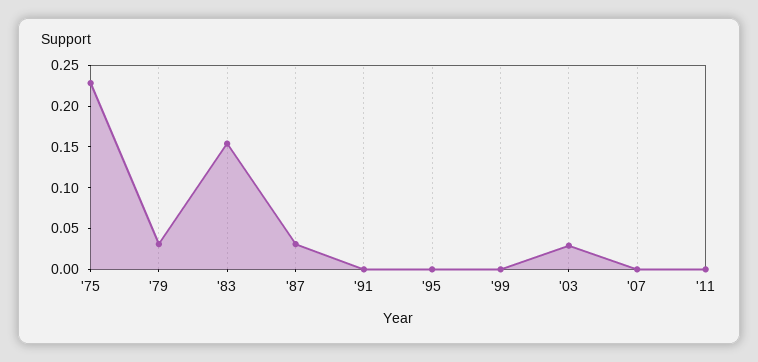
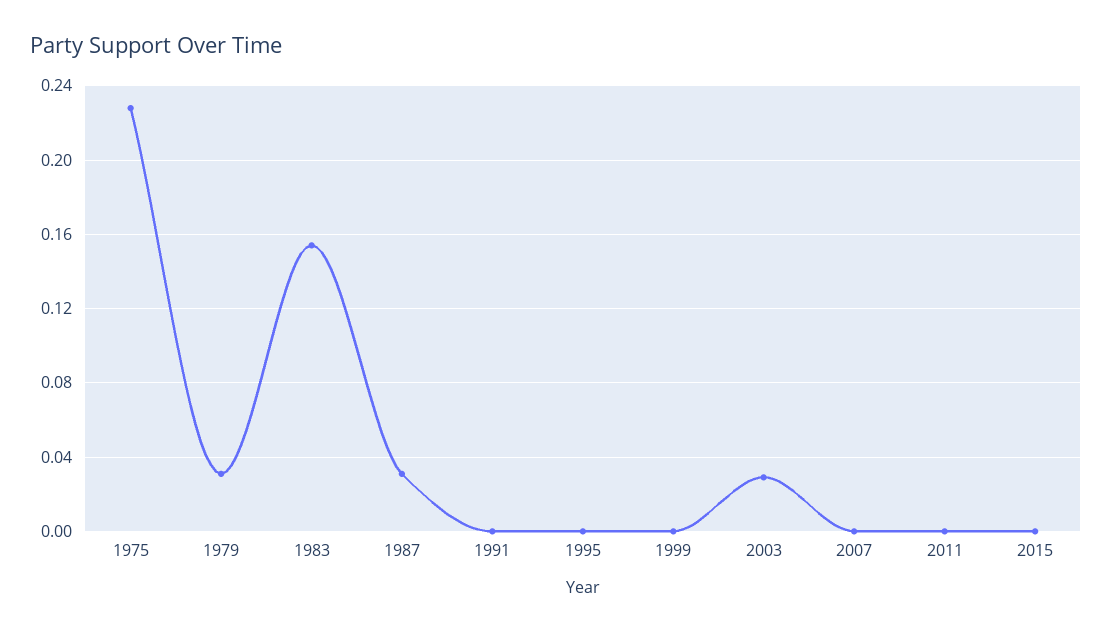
  {
    "'75": 0.23,
    "'79": 0.03,
    "'83": 0.155,
    "'87": 0.03,
    "'91": 0,
    "'95": 0,
    "'99": 0,
    "'03": 0.03,
    "'07": 0,
-   "'11": 0
+   "'11": 0,
+   "2015": 0
  }

